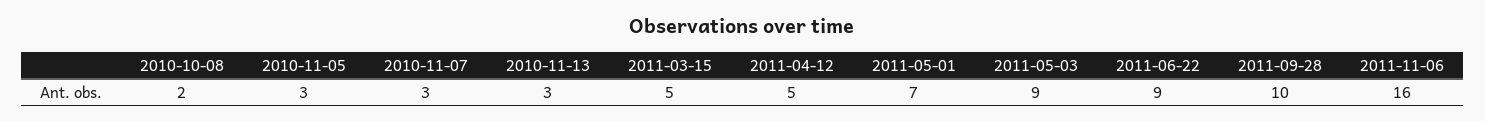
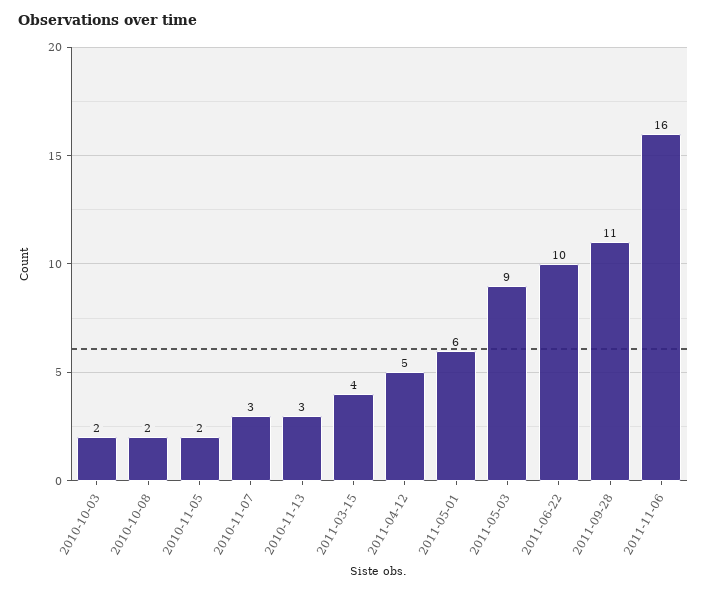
  {
    "2010-10-08": 2,
-   "2010-11-05": 3,
+   "2010-11-05": 2,
    "2010-11-07": 3,
    "2010-11-13": 3,
-   "2011-03-15": 5,
+   "2011-03-15": 4,
    "2011-04-12": 5,
-   "2011-05-01": 7,
+   "2011-05-01": 6,
    "2011-05-03": 9,
-   "2011-06-22": 9,
+   "2011-06-22": 10,
-   "2011-09-28": 10,
+   "2011-09-28": 11,
-   "2011-11-06": 16
+   "2011-11-06": 16,
+   "2010-10-03": 2
  }

